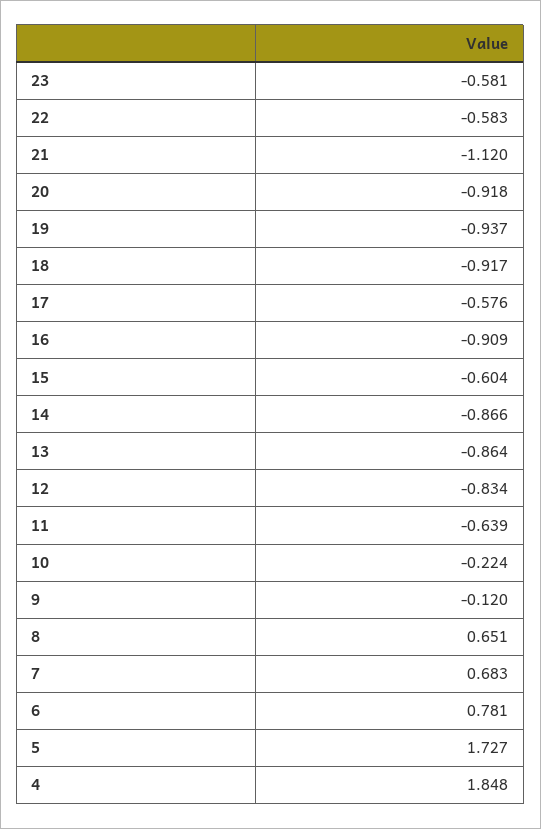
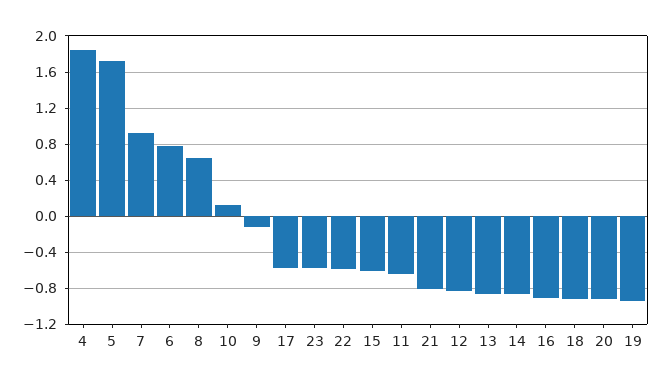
  {
    "23": -0.581,
    "22": -0.583,
-   "21": -1.12,
+   "21": -0.8,
    "20": -0.918,
    "19": -0.937,
    "18": -0.917,
    "17": -0.576,
    "16": -0.909,
    "15": -0.604,
    "14": -0.866,
    "13": -0.864,
    "12": -0.834,
    "11": -0.639,
-   "10": -0.224,
+   "10": 0.1,
    "9": -0.12,
    "8": 0.651,
-   "7": 0.683,
+   "7": 0.9,
    "6": 0.781,
    "5": 1.727,
    "4": 1.848
  }

